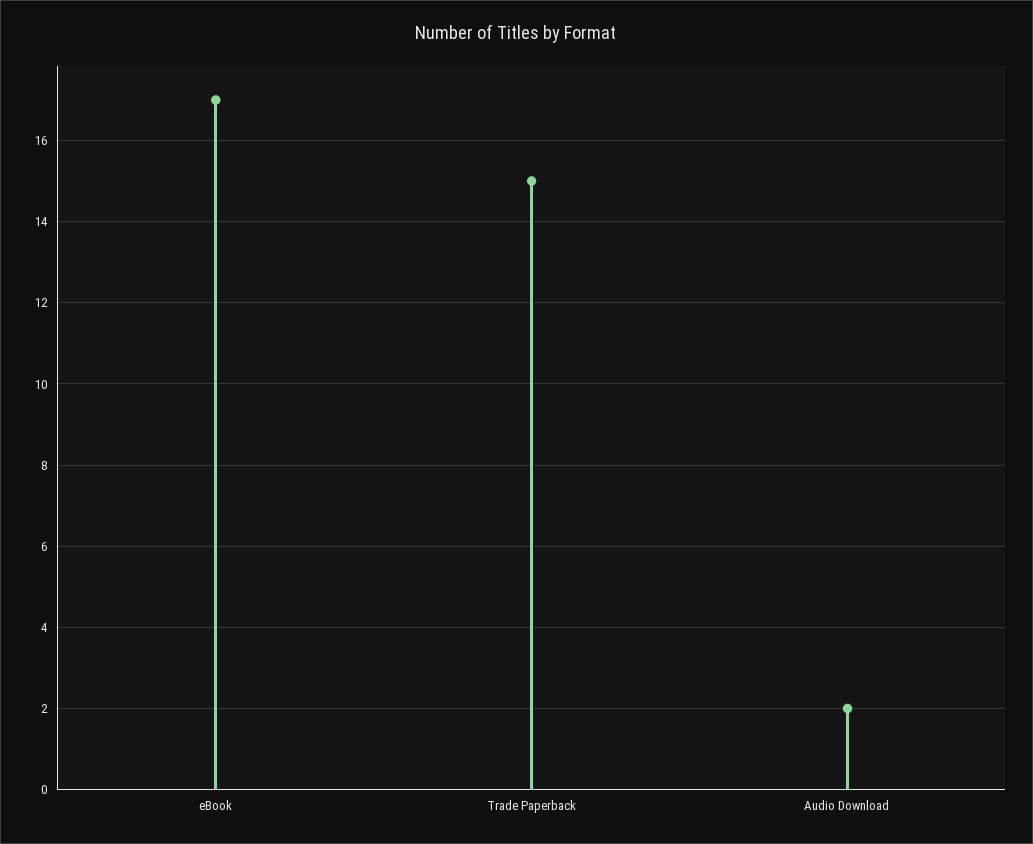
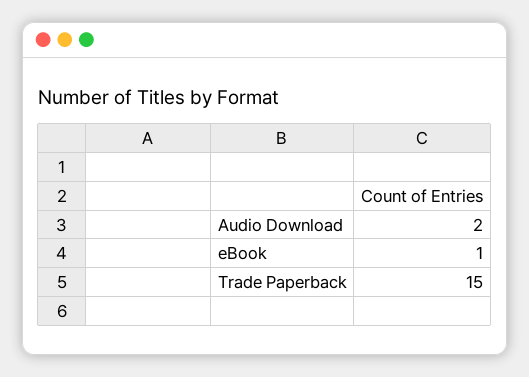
  {
-   "eBook": 17,
+   "eBook": 1,
    "Trade Paperback": 15,
    "Audio Download": 2
  }

